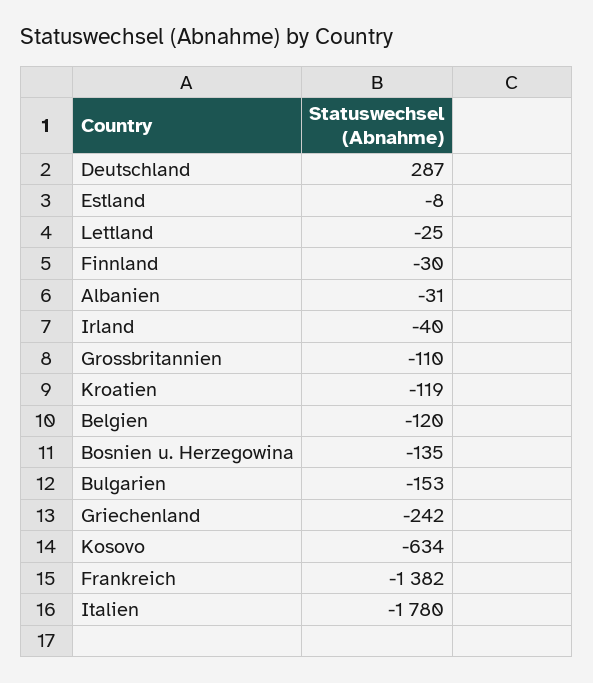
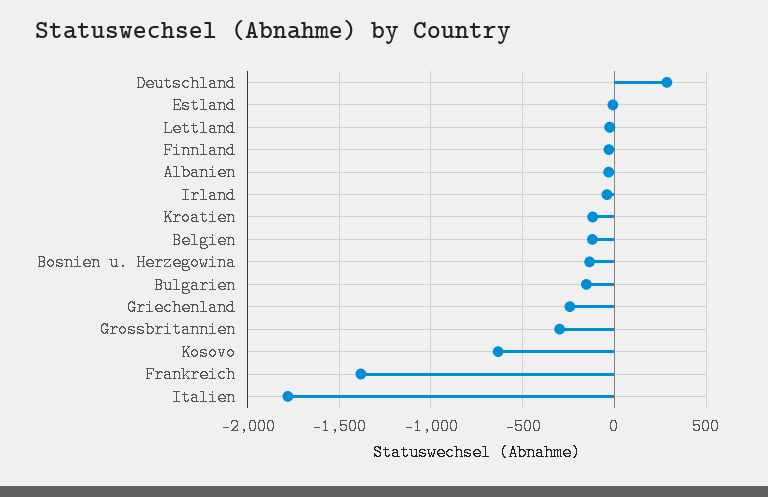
  {
    "Deutschland": 287,
    "Estland": -8,
    "Lettland": -25,
    "Finnland": -30,
    "Albanien": -31,
    "Irland": -40,
-   "Grossbritannien": -110,
+   "Grossbritannien": -300,
    "Kroatien": -119,
    "Belgien": -120,
    "Bosnien u. Herzegowina": -135,
    "Bulgarien": -153,
    "Griechenland": -242,
    "Kosovo": -634,
    "Frankreich": -1382,
    "Italien": -1780
  }

